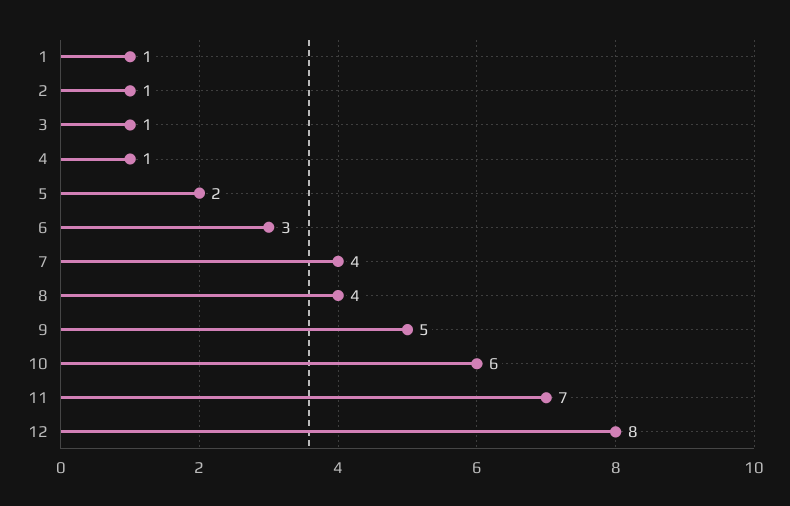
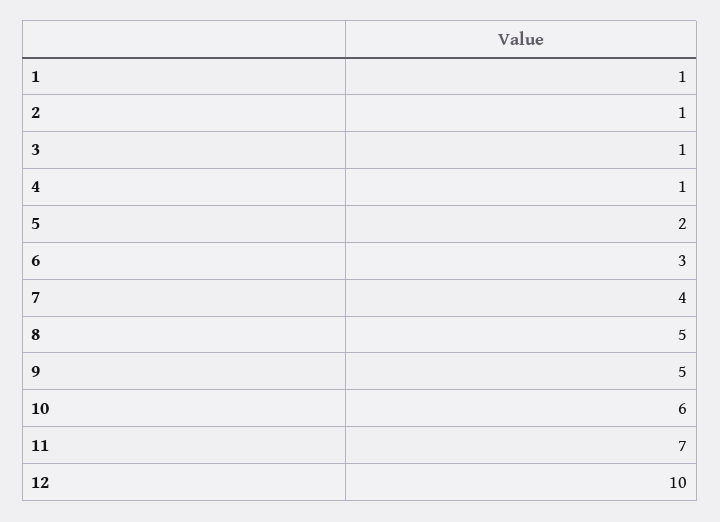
  {
    "1": 1,
    "2": 1,
    "3": 1,
    "4": 1,
    "5": 2,
    "6": 3,
    "7": 4,
-   "8": 4,
+   "8": 5,
    "9": 5,
    "10": 6,
    "11": 7,
-   "12": 8
+   "12": 10
  }

